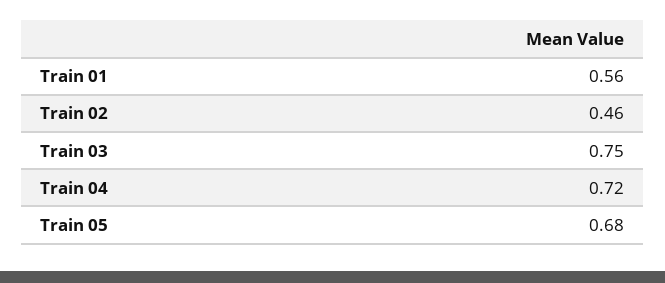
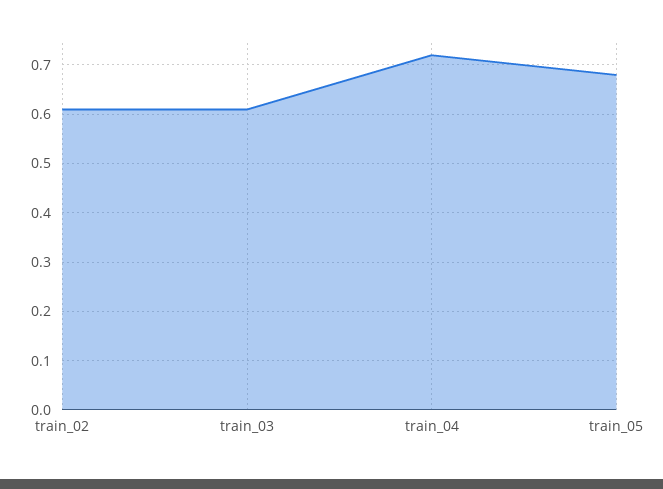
  {
-   "Train 01": 0.56,
-   "Train 02": 0.46,
+   "Train 02": 0.6,
-   "Train 03": 0.75,
+   "Train 03": 0.6,
    "Train 04": 0.72,
    "Train 05": 0.68
  }

